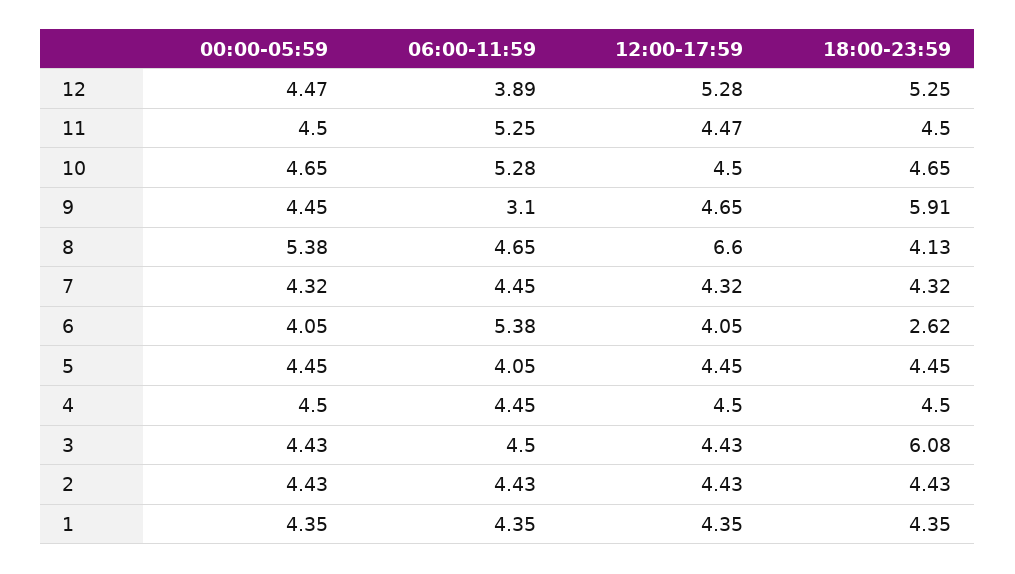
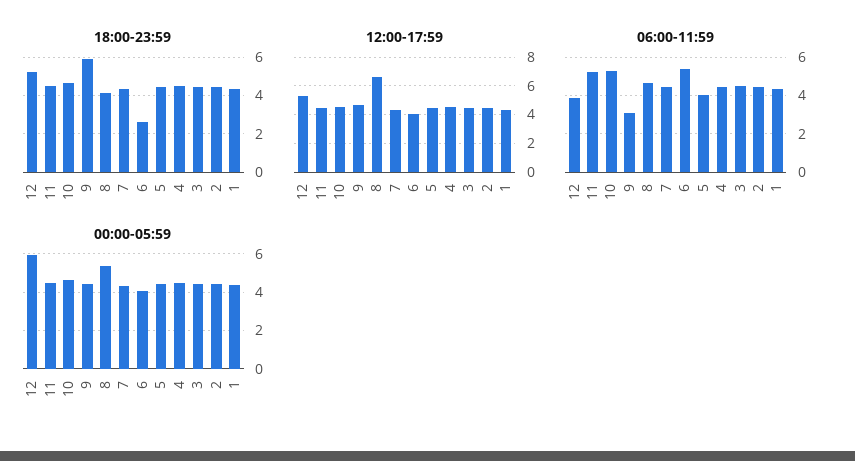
  {
    "00:00-05:59": {
-     "12": 4.47,
+     "12": 6,
      "11": 4.5,
      "10": 4.65,
      "9": 4.45,
      "8": 5.38,
      "7": 4.32,
      "6": 4.05,
      "5": 4.45,
      "4": 4.5,
      "3": 4.43,
      "2": 4.43,
      "1": 4.35
    },
    "06:00-11:59": {
      "12": 3.89,
      "11": 5.25,
      "10": 5.28,
      "9": 3.1,
      "8": 4.65,
      "7": 4.45,
      "6": 5.38,
      "5": 4.05,
      "4": 4.45,
      "3": 4.5,
      "2": 4.43,
      "1": 4.35
    },
    "12:00-17:59": {
      "12": 5.28,
      "11": 4.47,
      "10": 4.5,
      "9": 4.65,
      "8": 6.6,
      "7": 4.32,
      "6": 4.05,
      "5": 4.45,
      "4": 4.5,
      "3": 4.43,
      "2": 4.43,
      "1": 4.35
    },
    "18:00-23:59": {
      "12": 5.25,
      "11": 4.5,
      "10": 4.65,
      "9": 5.91,
      "8": 4.13,
      "7": 4.32,
      "6": 2.62,
      "5": 4.45,
      "4": 4.5,
-     "3": 6.08,
+     "3": 4.5,
      "2": 4.43,
      "1": 4.35
    }
  }

